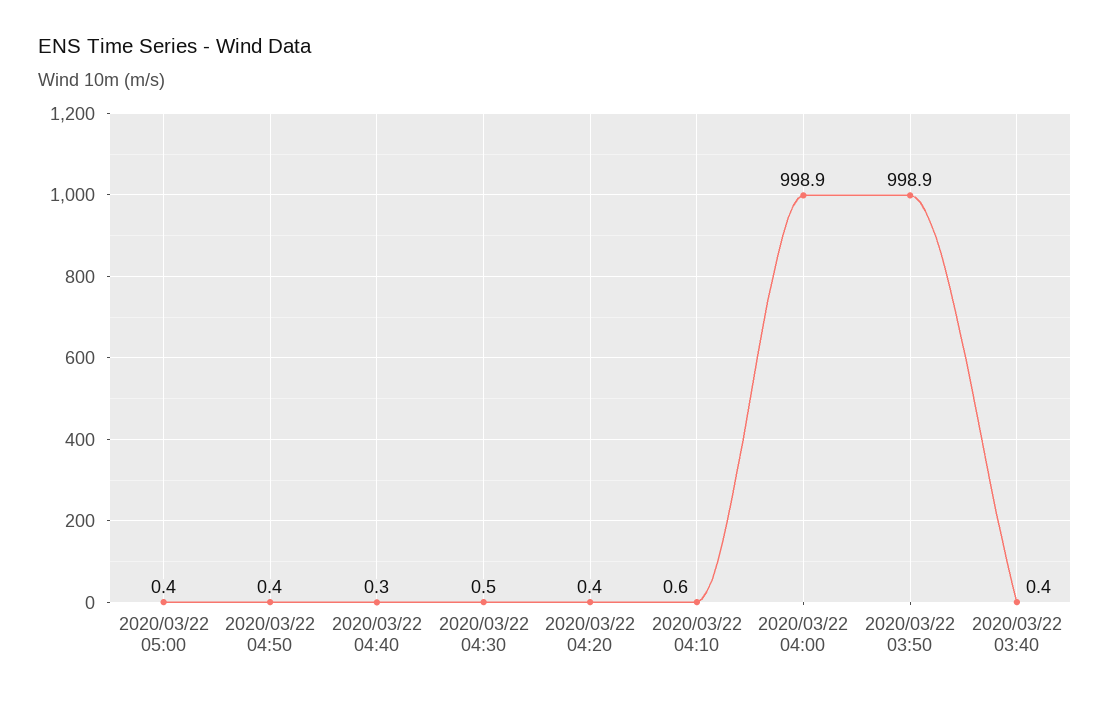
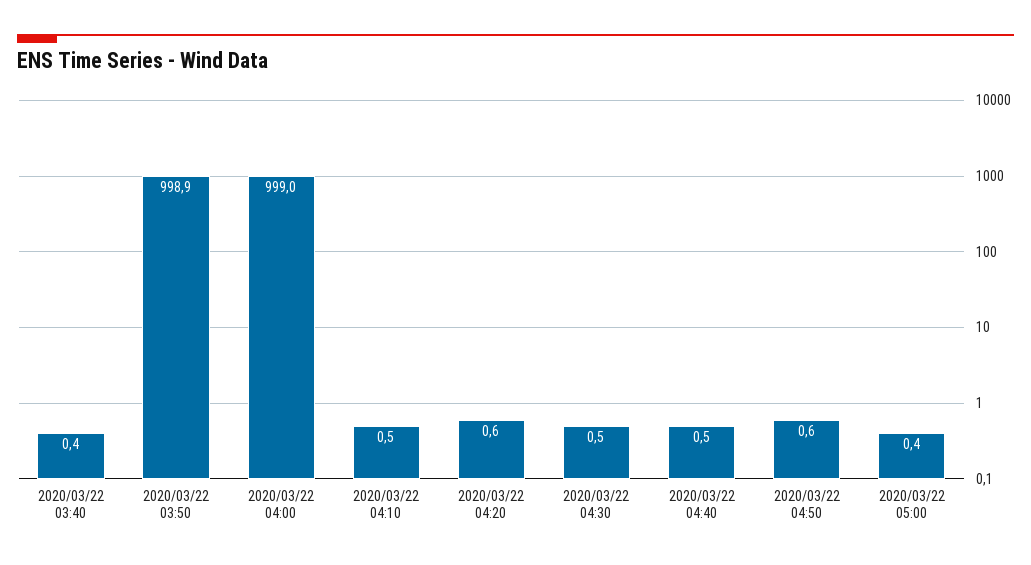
  {
    "2020/03/22 05:00": 0.4,
-   "2020/03/22 04:50": 0.4,
+   "2020/03/22 04:50": 0.6,
-   "2020/03/22 04:40": 0.3,
+   "2020/03/22 04:40": 0.5,
    "2020/03/22 04:30": 0.5,
-   "2020/03/22 04:20": 0.4,
+   "2020/03/22 04:20": 0.6,
-   "2020/03/22 04:10": 0.6,
+   "2020/03/22 04:10": 0.5,
-   "2020/03/22 04:00": 998.9,
+   "2020/03/22 04:00": 999,
    "2020/03/22 03:50": 998.9,
    "2020/03/22 03:40": 0.4
  }

